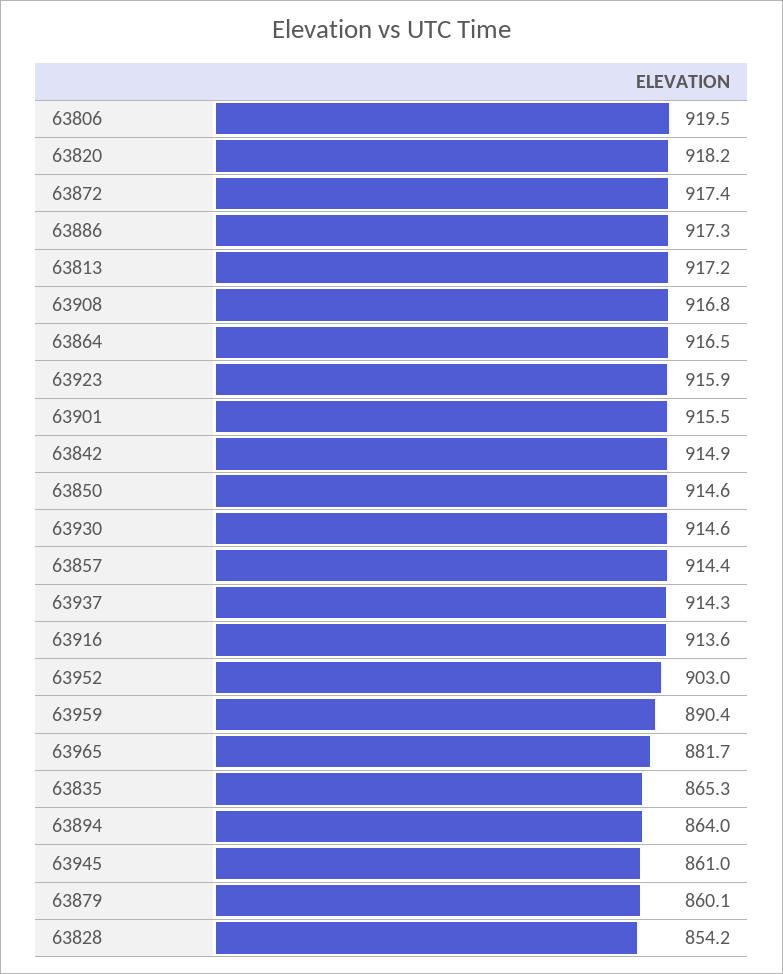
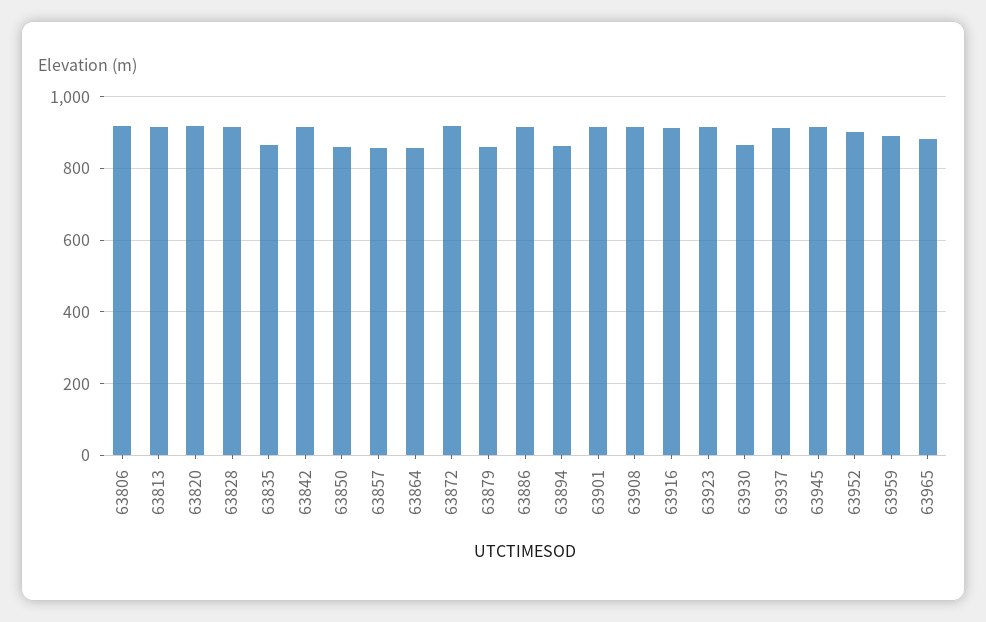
  {
    "63806": 919.5,
    "63820": 918.2,
    "63872": 917.4,
    "63886": 917.3,
    "63813": 917.2,
    "63908": 916.8,
-   "63864": 916.5,
+   "63864": 860,
    "63923": 915.9,
    "63901": 915.5,
    "63842": 914.9,
-   "63850": 914.6,
+   "63850": 860,
-   "63930": 914.6,
+   "63930": 860,
-   "63857": 914.4,
+   "63857": 860,
    "63937": 914.3,
    "63916": 913.6,
    "63952": 903,
    "63959": 890.4,
    "63965": 881.7,
    "63835": 865.3,
    "63894": 864,
-   "63945": 861,
+   "63945": 920,
    "63879": 860.1,
-   "63828": 854.2
+   "63828": 920
  }

